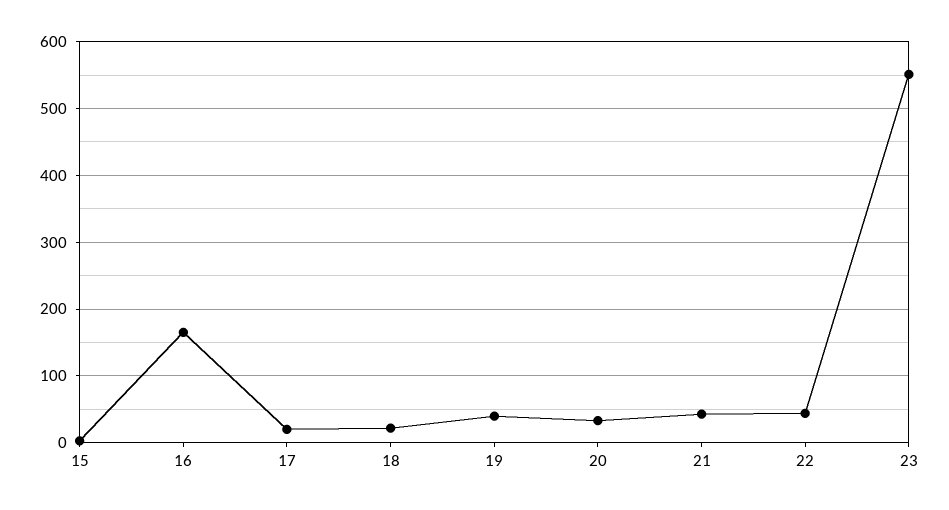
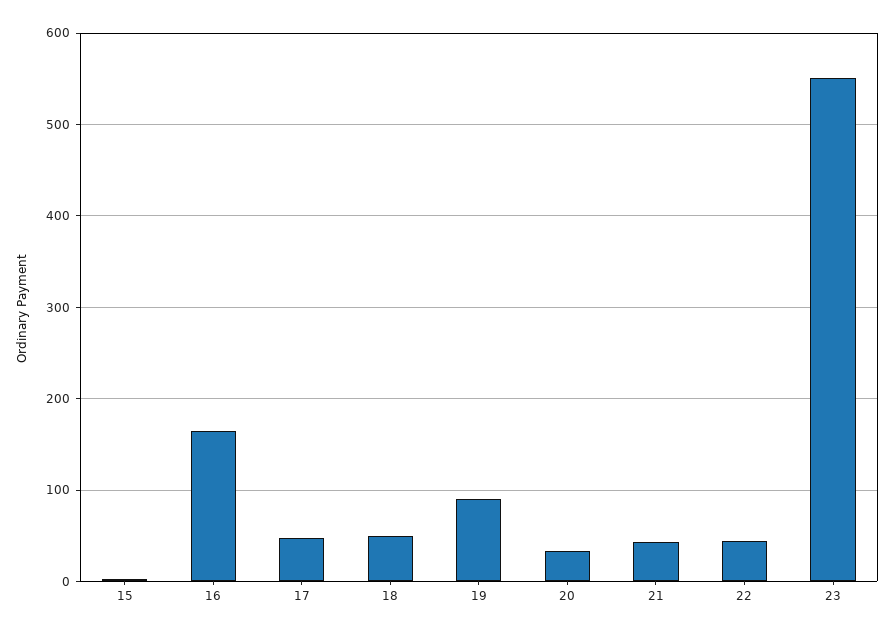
  {
    "15": 0,
    "16": 170,
-   "17": 20,
+   "17": 50,
-   "18": 20,
+   "18": 50,
-   "19": 40,
+   "19": 90,
    "20": 30,
    "21": 40,
    "22": 40,
    "23": 550
  }

